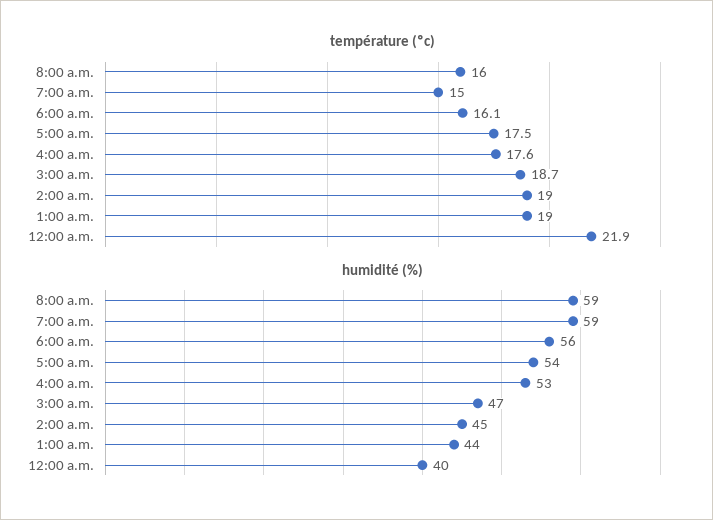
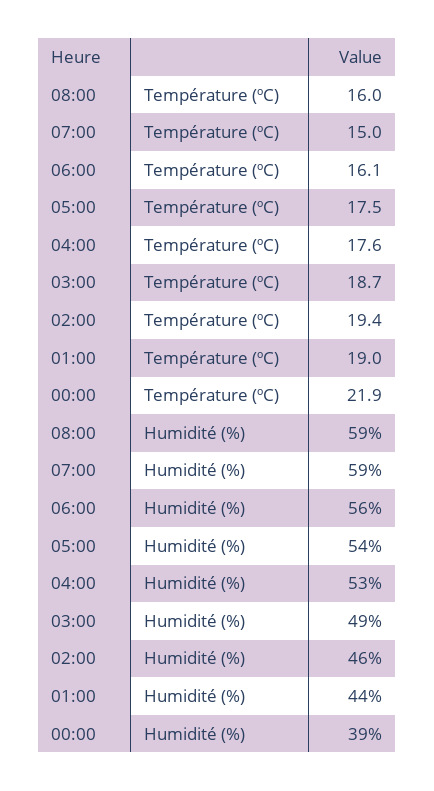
  {
    "température (ºc)": {
      "8:00 a.m.": 16,
      "7:00 a.m.": 15,
      "6:00 a.m.": 16.1,
      "5:00 a.m.": 17.5,
      "4:00 a.m.": 17.6,
      "3:00 a.m.": 18.7,
-     "2:00 a.m.": 19,
+     "2:00 a.m.": 19.4,
      "1:00 a.m.": 19,
      "12:00 a.m.": 21.9
    },
    "humidité (%)": {
      "8:00 a.m.": 59,
      "7:00 a.m.": 59,
      "6:00 a.m.": 56,
      "5:00 a.m.": 54,
      "4:00 a.m.": 53,
-     "3:00 a.m.": 47,
+     "3:00 a.m.": 49,
-     "2:00 a.m.": 45,
+     "2:00 a.m.": 46,
      "1:00 a.m.": 44,
-     "12:00 a.m.": 40
+     "12:00 a.m.": 39
    }
  }

